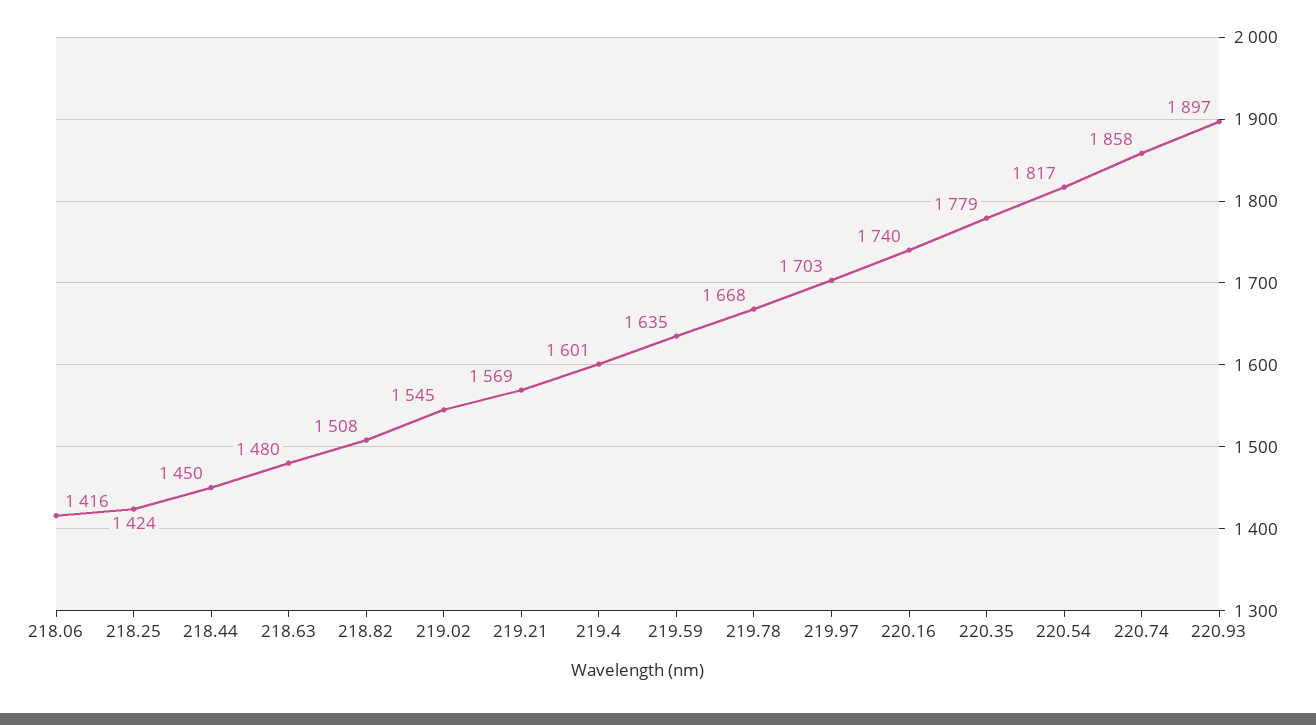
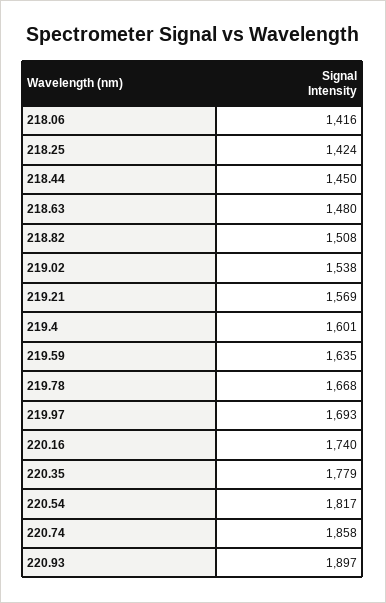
  {
    "218.06": 1416,
    "218.25": 1424,
    "218.44": 1450,
    "218.63": 1480,
    "218.82": 1508,
-   "219.02": 1545,
+   "219.02": 1538,
    "219.21": 1569,
    "219.4": 1601,
    "219.59": 1635,
    "219.78": 1668,
-   "219.97": 1703,
+   "219.97": 1693,
    "220.16": 1740,
    "220.35": 1779,
    "220.54": 1817,
    "220.74": 1858,
    "220.93": 1897
  }

